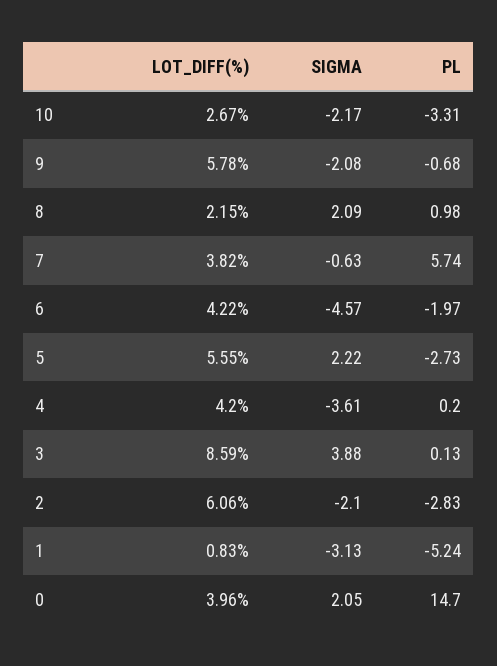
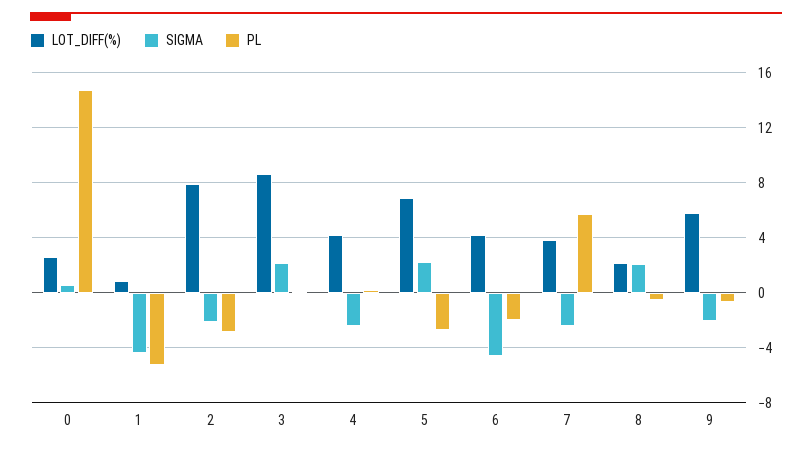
  {
    "LOT_DIFF(%)": {
-     "10": 2.67,
      "9": 5.78,
      "8": 2.15,
      "7": 3.82,
      "6": 4.22,
-     "5": 5.55,
+     "5": 7,
      "4": 4.2,
      "3": 8.59,
-     "2": 6.06,
+     "2": 8,
      "1": 0.83,
-     "0": 3.96
+     "0": 2.5
    },
    "SIGMA": {
-     "10": -2.17,
      "9": -2.08,
      "8": 2.09,
-     "7": -0.63,
+     "7": -2.5,
      "6": -4.57,
      "5": 2.22,
-     "4": -3.61,
+     "4": -2.5,
-     "3": 3.88,
+     "3": 2,
      "2": -2.1,
-     "1": -3.13,
+     "1": -4.5,
-     "0": 2.05
+     "0": 0.5
    },
    "PL": {
-     "10": -3.31,
      "9": -0.68,
-     "8": 0.98,
+     "8": -0.5,
      "7": 5.74,
      "6": -1.97,
      "5": -2.73,
      "4": 0.2,
      "3": 0.13,
      "2": -2.83,
      "1": -5.24,
      "0": 14.7
    }
  }

